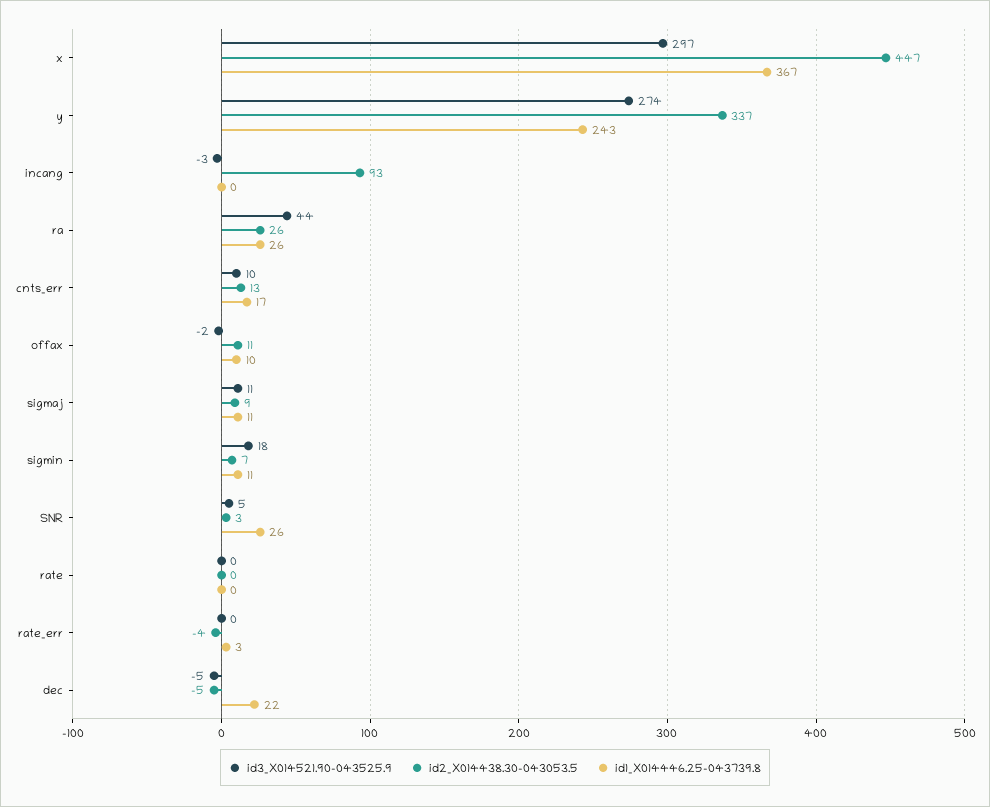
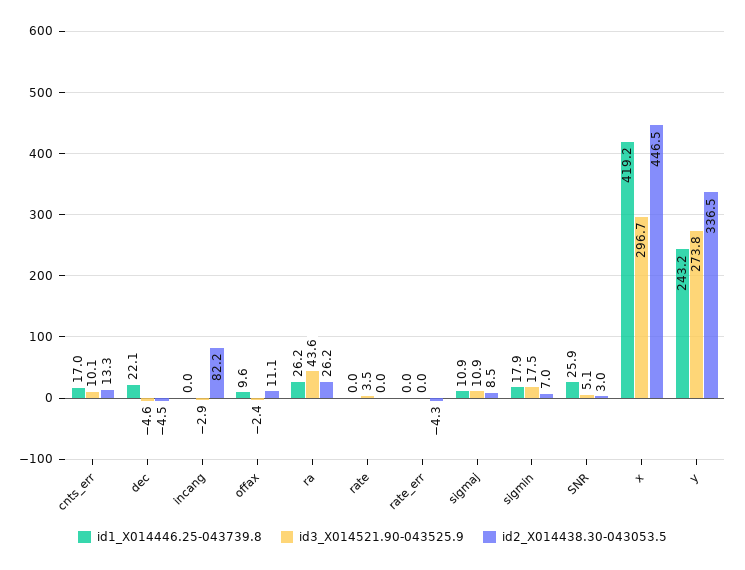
  {
    "id3_X014521.90-043525.9": {
      "x": 296.7,
      "y": 273.8,
      "incang": -2.9,
      "ra": 43.6,
      "cnts_err": 10.1,
      "offax": -2.4,
      "sigmaj": 10.9,
      "sigmin": 17.5,
      "SNR": 5.1,
-     "rate": 0,
+     "rate": 3.5,
      "rate_err": 0,
      "dec": -4.6
    },
    "id2_X014438.30-043053.5": {
      "x": 446.5,
      "y": 336.5,
-     "incang": 93,
+     "incang": 82.2,
      "ra": 26.2,
      "cnts_err": 13.3,
      "offax": 11.1,
      "sigmaj": 8.5,
      "sigmin": 7,
      "SNR": 3,
      "rate": 0,
      "rate_err": -4.3,
      "dec": -4.5
    },
    "id1_X014446.25-043739.8": {
-     "x": 367,
+     "x": 419.2,
      "y": 243.2,
      "incang": 0,
      "ra": 26.2,
      "cnts_err": 17,
      "offax": 9.6,
      "sigmaj": 10.9,
-     "sigmin": 11,
+     "sigmin": 17.9,
      "SNR": 25.9,
      "rate": 0,
-     "rate_err": 3,
+     "rate_err": 0,
      "dec": 22.1
    }
  }

